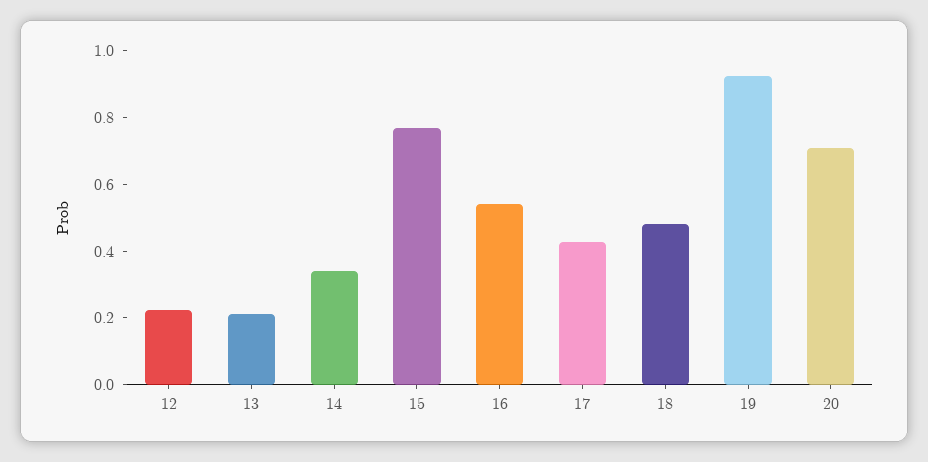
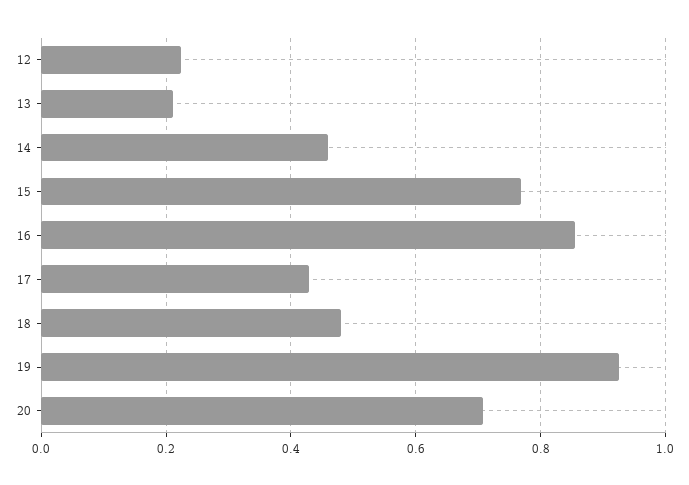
  {
    "12": 0.22,
    "13": 0.22,
-   "14": 0.35,
+   "14": 0.46,
    "15": 0.76,
-   "16": 0.55,
+   "16": 0.86,
    "17": 0.42,
    "18": 0.48,
    "19": 0.92,
    "20": 0.7
  }

